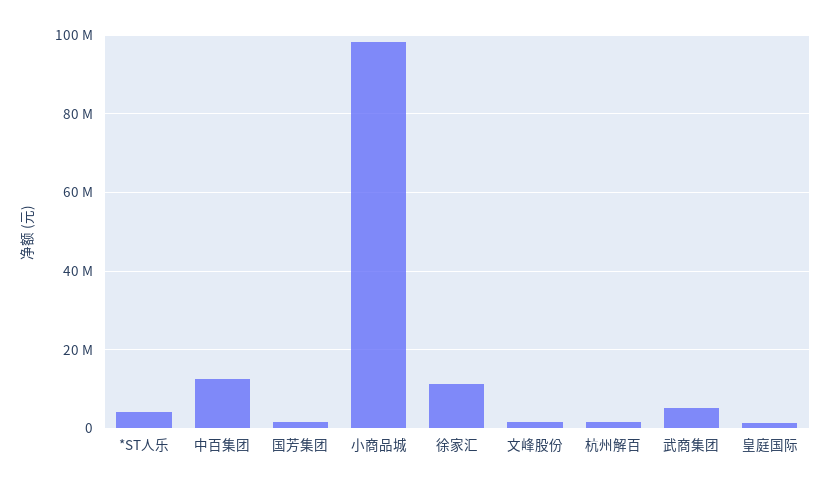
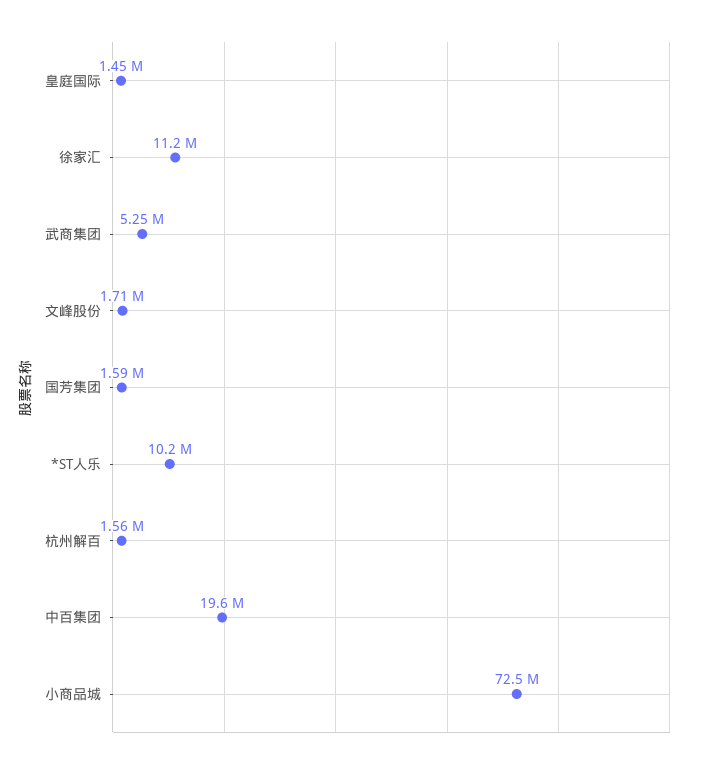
  {
-   "*ST人乐": 4000000,
+   "*ST人乐": 10200000,
-   "中百集团": 12000000,
+   "中百集团": 19600000,
    "国芳集团": 1590000,
-   "小商品城": 98000000,
+   "小商品城": 72500000,
    "徐家汇": 11200000,
    "文峰股份": 1710000,
    "杭州解百": 1560000,
    "武商集团": 5250000,
    "皇庭国际": 1450000
  }

